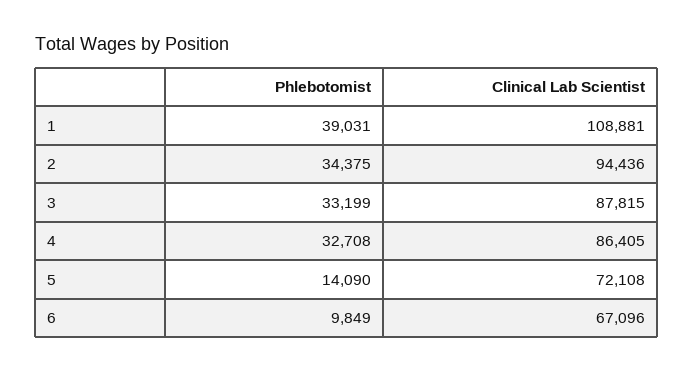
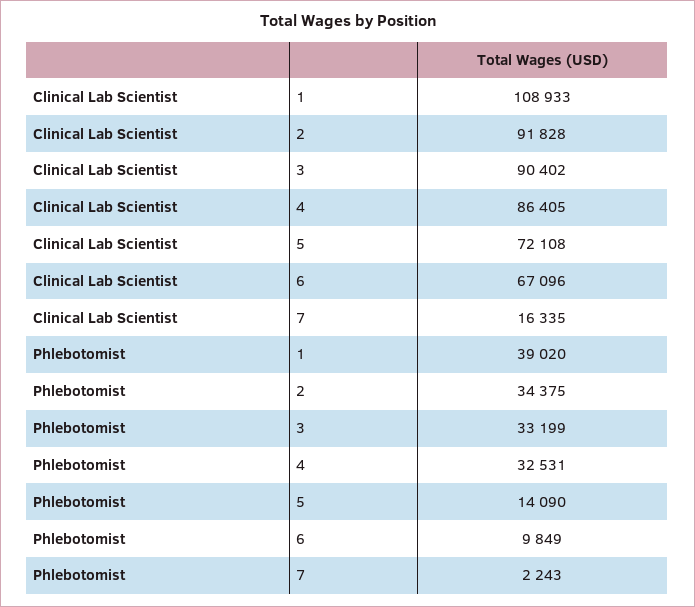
  {
    "Phlebotomist": {
-     "1": 39031,
+     "1": 39020,
      "2": 34375,
      "3": 33199,
-     "4": 32708,
+     "4": 32531,
      "5": 14090,
-     "6": 9849
+     "6": 9849,
+     "7": 2243
    },
    "Clinical Lab Scientist": {
-     "1": 108881,
+     "1": 108933,
-     "2": 94436,
+     "2": 91828,
-     "3": 87815,
+     "3": 90402,
      "4": 86405,
      "5": 72108,
-     "6": 67096
+     "6": 67096,
+     "7": 16335
    }
  }

